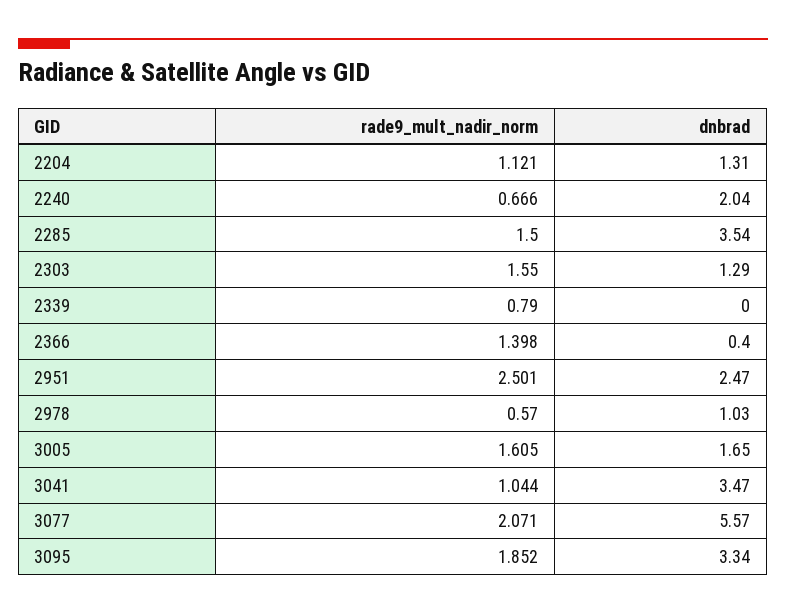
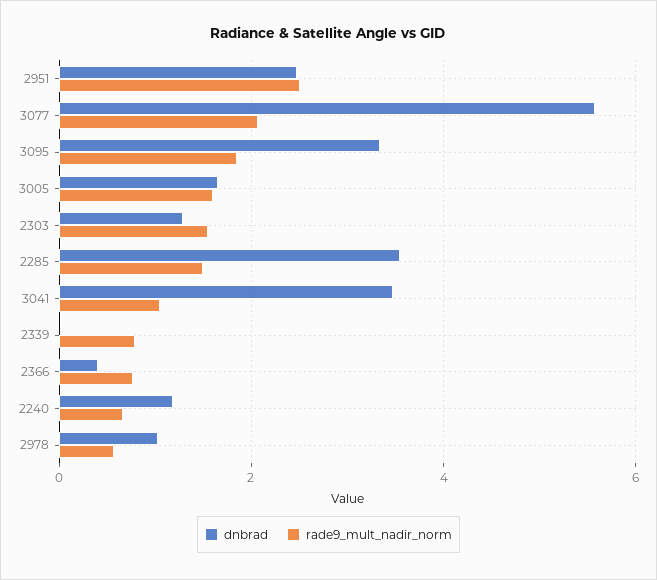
  {
    "rade9_mult_nadir_norm": {
-     "2204": 1.121,
      "2240": 0.666,
      "2285": 1.5,
      "2303": 1.55,
      "2339": 0.79,
-     "2366": 1.398,
+     "2366": 0.8,
      "2951": 2.501,
      "2978": 0.57,
      "3005": 1.605,
      "3041": 1.044,
      "3077": 2.071,
      "3095": 1.852
    },
    "dnbrad": {
-     "2204": 1.31,
-     "2240": 2.04,
+     "2240": 1.2,
      "2285": 3.54,
      "2303": 1.29,
      "2339": 0,
      "2366": 0.4,
      "2951": 2.47,
      "2978": 1.03,
      "3005": 1.65,
      "3041": 3.47,
      "3077": 5.57,
      "3095": 3.34
    }
  }

